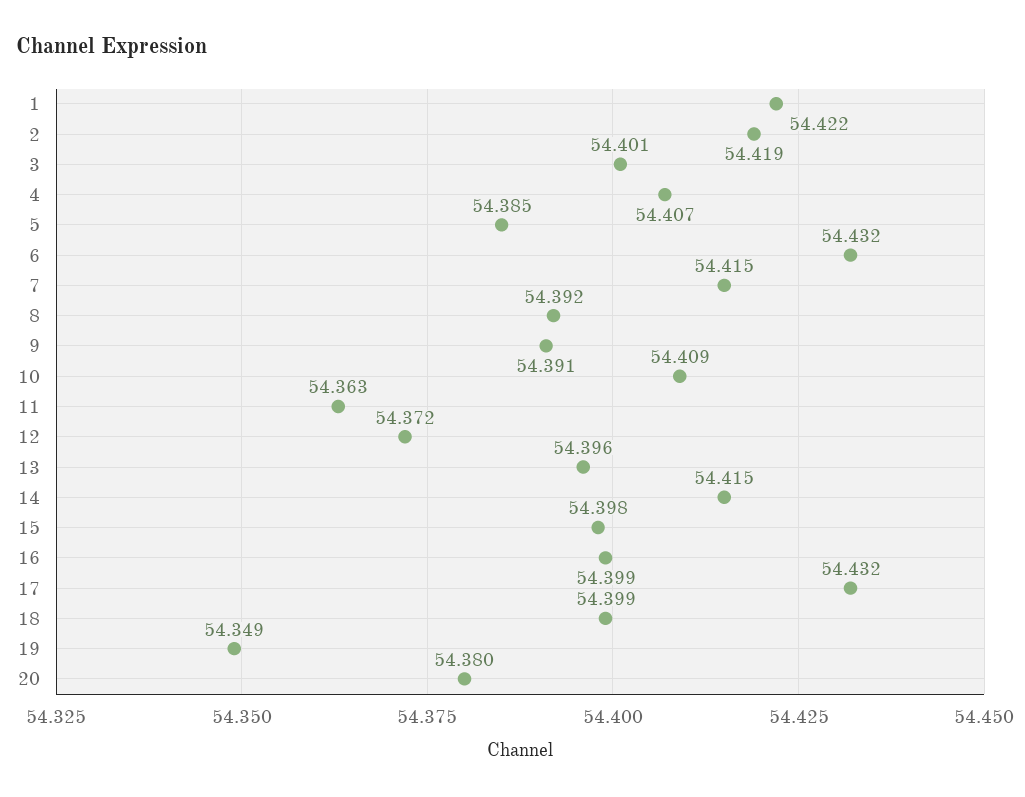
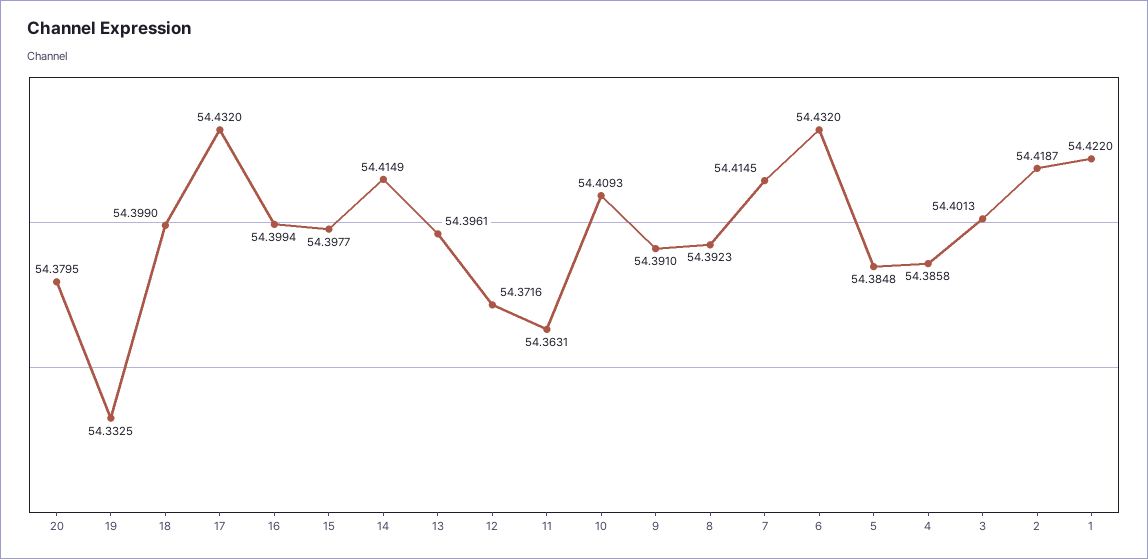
  {
    "1": 54.422,
    "2": 54.4187,
    "3": 54.4013,
-   "4": 54.407,
+   "4": 54.3858,
    "5": 54.3848,
    "6": 54.432,
    "7": 54.4145,
    "8": 54.3923,
    "9": 54.391,
    "10": 54.4093,
    "11": 54.3631,
    "12": 54.3716,
    "13": 54.3961,
    "14": 54.4149,
    "15": 54.3977,
    "16": 54.3994,
    "17": 54.432,
    "18": 54.399,
-   "19": 54.349,
+   "19": 54.3325,
    "20": 54.3795
  }

